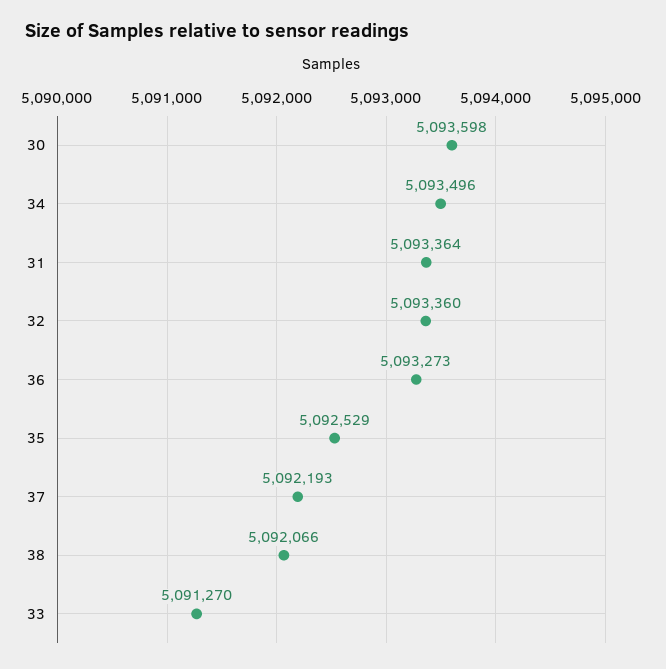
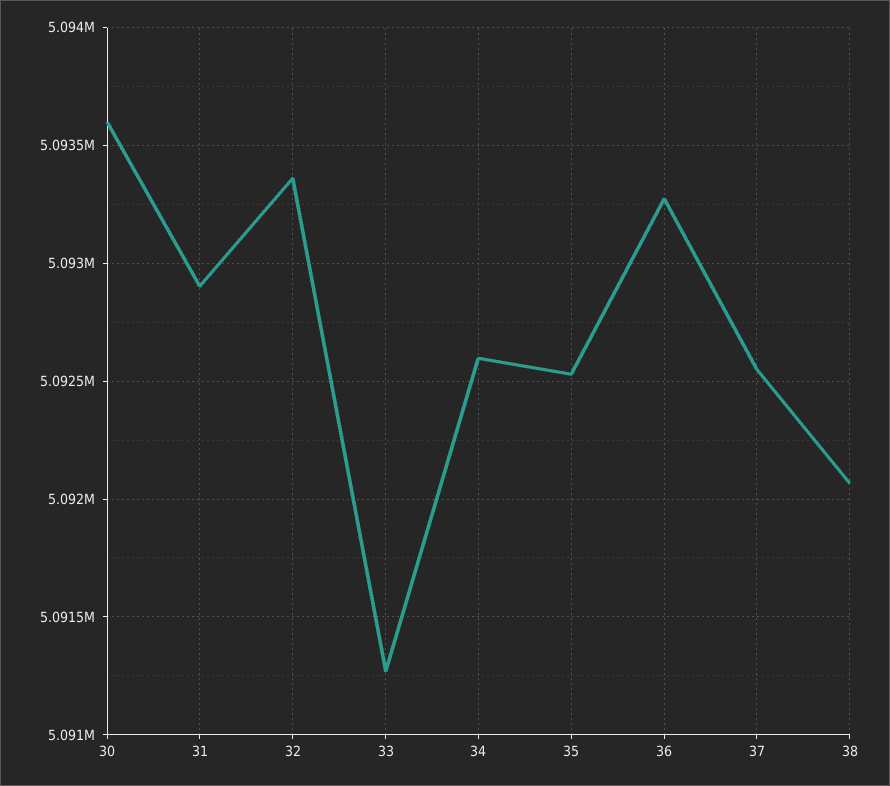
  {
    "30": 5093598,
-   "34": 5093496,
+   "34": 5092600,
-   "31": 5093364,
+   "31": 5092900,
    "32": 5093360,
    "36": 5093273,
    "35": 5092529,
-   "37": 5092193,
+   "37": 5092550,
    "38": 5092066,
    "33": 5091270
  }

